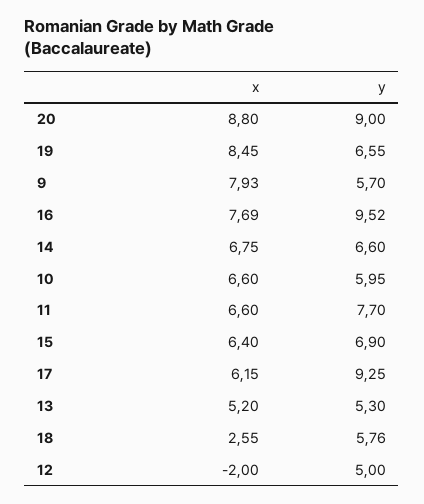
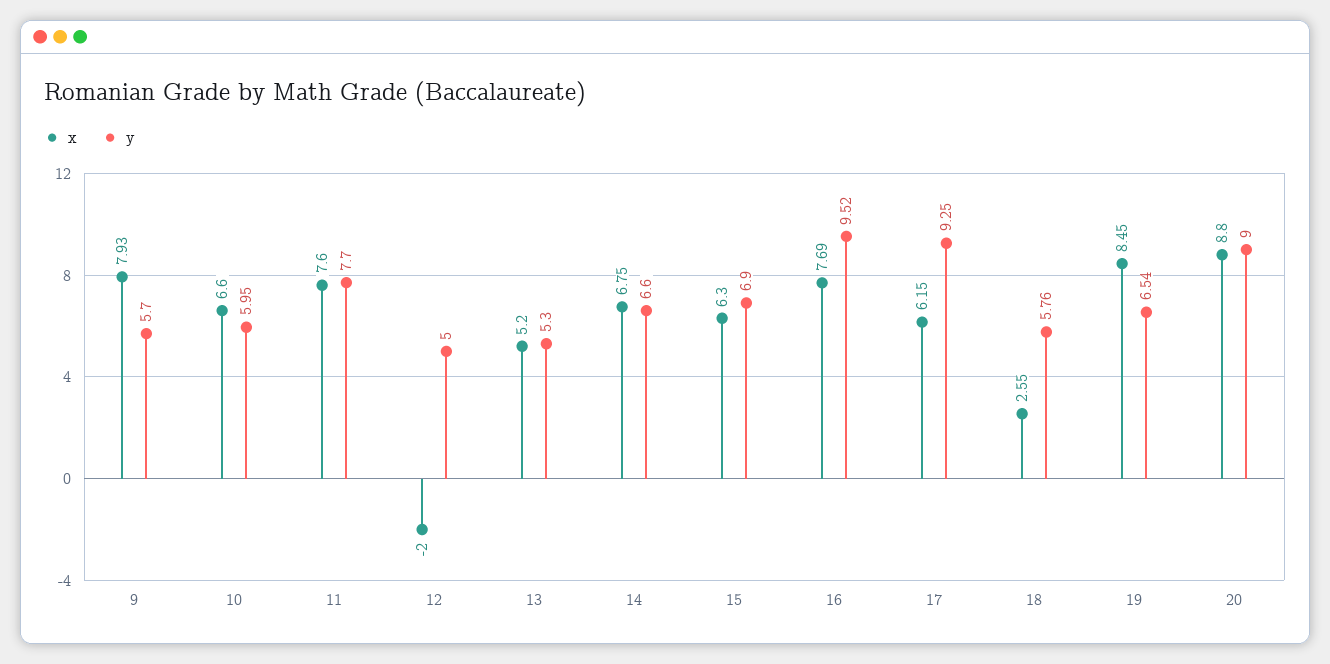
  {
    "x": {
      "20": 8.8,
      "19": 8.45,
      "9": 7.93,
      "16": 7.69,
      "14": 6.75,
      "10": 6.6,
-     "11": 6.6,
+     "11": 7.6,
-     "15": 6.4,
+     "15": 6.3,
      "17": 6.15,
      "13": 5.2,
      "18": 2.55,
      "12": -2
    },
    "y": {
      "20": 9,
-     "19": 6.55,
+     "19": 6.54,
      "9": 5.7,
      "16": 9.52,
      "14": 6.6,
      "10": 5.95,
      "11": 7.7,
      "15": 6.9,
      "17": 9.25,
      "13": 5.3,
      "18": 5.76,
      "12": 5
    }
  }

